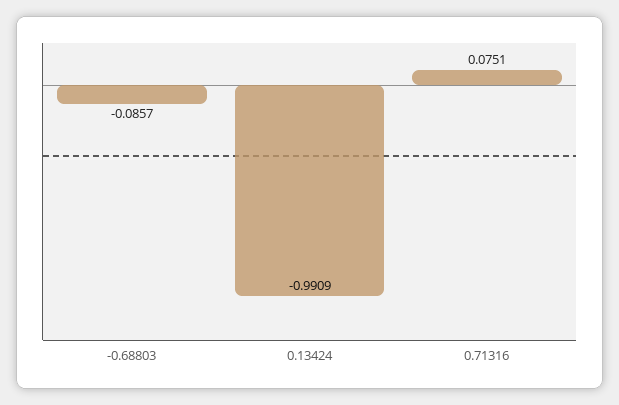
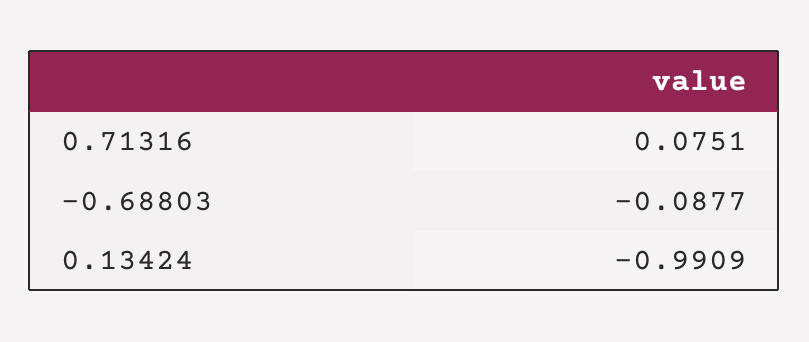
  {
-   "-0.68803": -0.0857,
+   "-0.68803": -0.0877,
    "0.13424": -0.9909,
    "0.71316": 0.0751
  }

